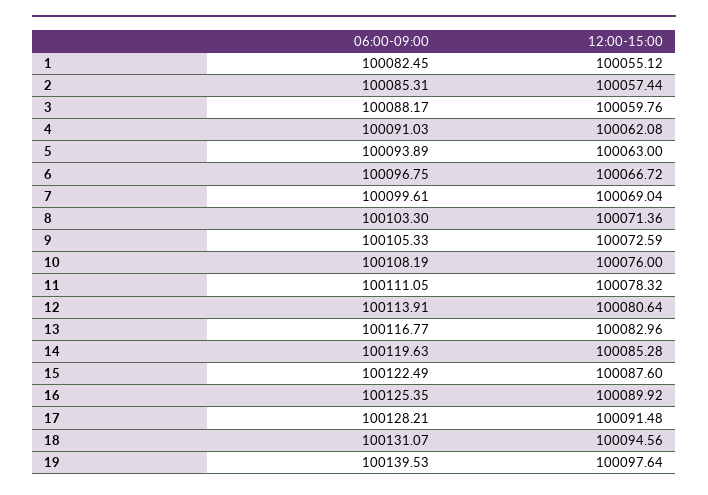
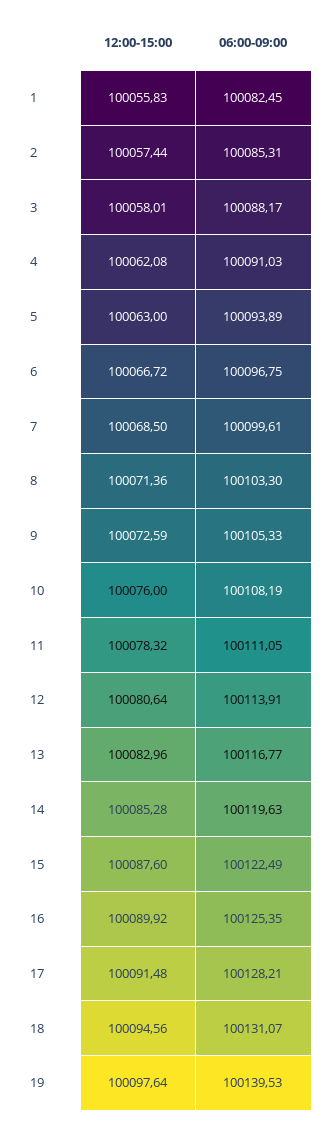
  {
    "06:00-09:00": {
      "1": 100082.45,
      "2": 100085.31,
      "3": 100088.17,
      "4": 100091.03,
      "5": 100093.89,
      "6": 100096.75,
      "7": 100099.61,
      "8": 100103.3,
      "9": 100105.33,
      "10": 100108.19,
      "11": 100111.05,
      "12": 100113.91,
      "13": 100116.77,
      "14": 100119.63,
      "15": 100122.49,
      "16": 100125.35,
      "17": 100128.21,
      "18": 100131.07,
      "19": 100139.53
    },
    "12:00-15:00": {
-     "1": 100055.12,
+     "1": 100055.83,
      "2": 100057.44,
-     "3": 100059.76,
+     "3": 100058.01,
      "4": 100062.08,
      "5": 100063,
      "6": 100066.72,
-     "7": 100069.04,
+     "7": 100068.5,
      "8": 100071.36,
      "9": 100072.59,
      "10": 100076,
      "11": 100078.32,
      "12": 100080.64,
      "13": 100082.96,
      "14": 100085.28,
      "15": 100087.6,
      "16": 100089.92,
      "17": 100091.48,
      "18": 100094.56,
      "19": 100097.64
    }
  }

